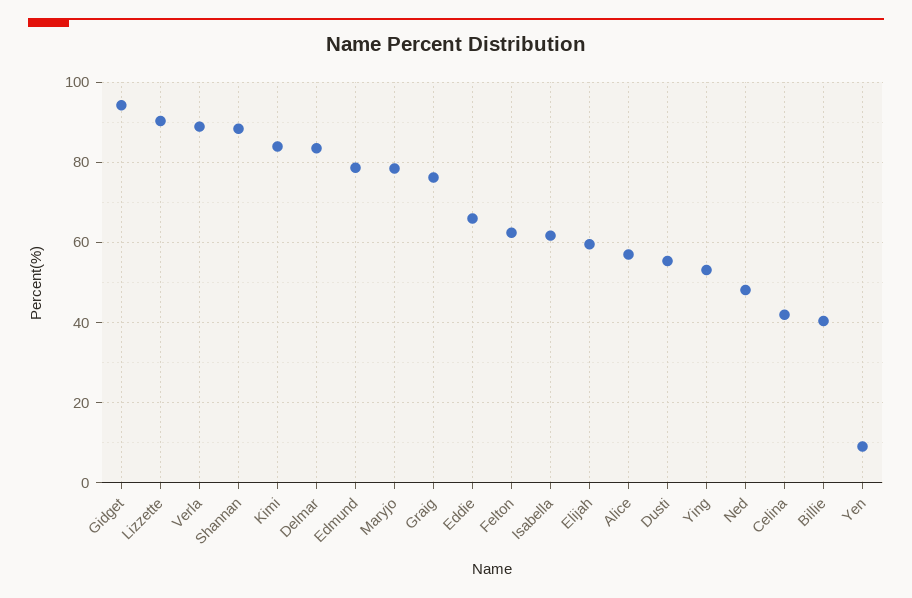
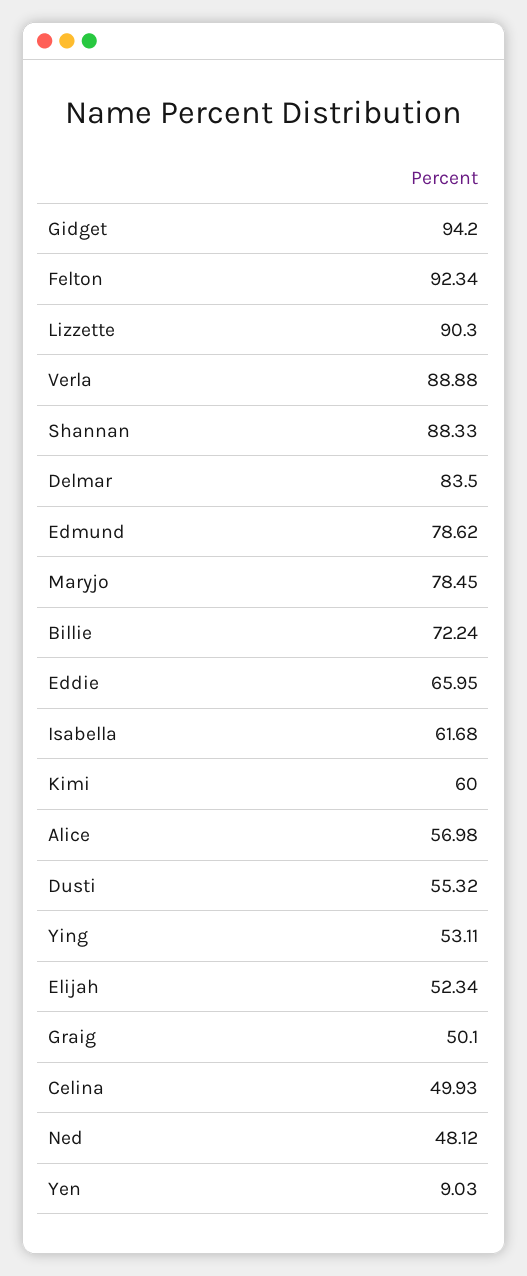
  {
    "Gidget": 94.2,
    "Lizzette": 90.3,
    "Verla": 88.88,
    "Shannan": 88.33,
-   "Kimi": 84,
+   "Kimi": 60,
    "Delmar": 83.5,
    "Edmund": 78.62,
    "Maryjo": 78.45,
-   "Graig": 76,
+   "Graig": 50.1,
    "Eddie": 65.95,
-   "Felton": 62,
+   "Felton": 92.34,
    "Isabella": 61.68,
-   "Elijah": 60,
+   "Elijah": 52.34,
    "Alice": 56.98,
    "Dusti": 55.32,
    "Ying": 53.11,
    "Ned": 48.12,
-   "Celina": 42,
+   "Celina": 49.93,
-   "Billie": 40,
+   "Billie": 72.24,
    "Yen": 9.03
  }

